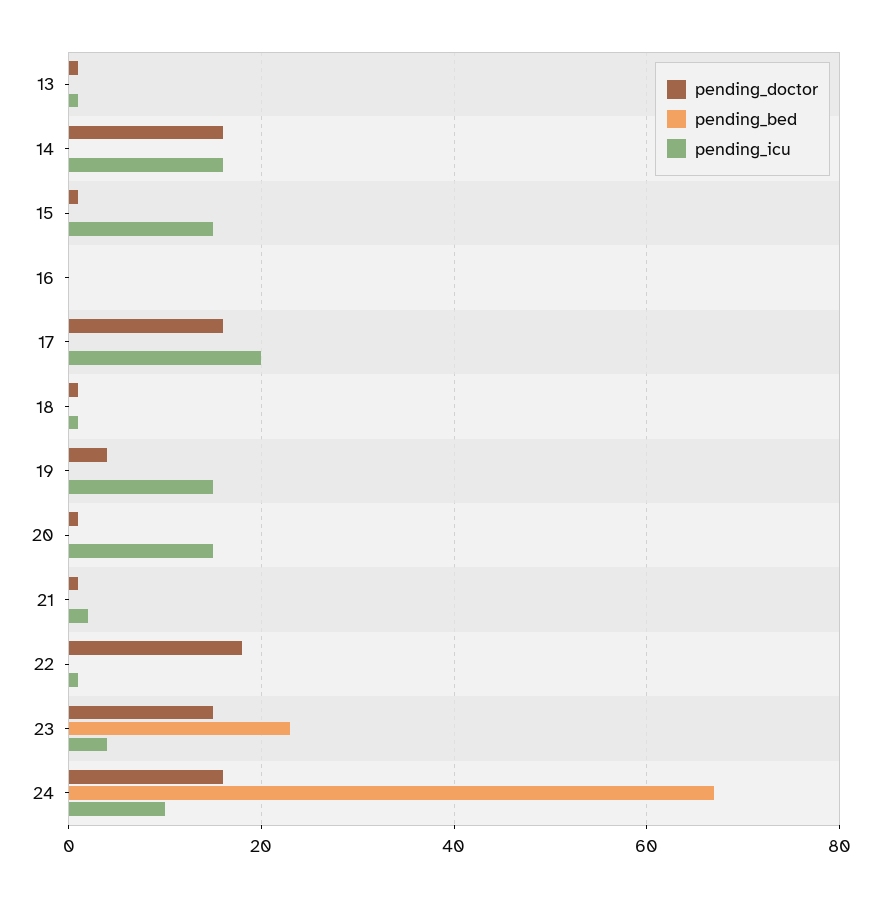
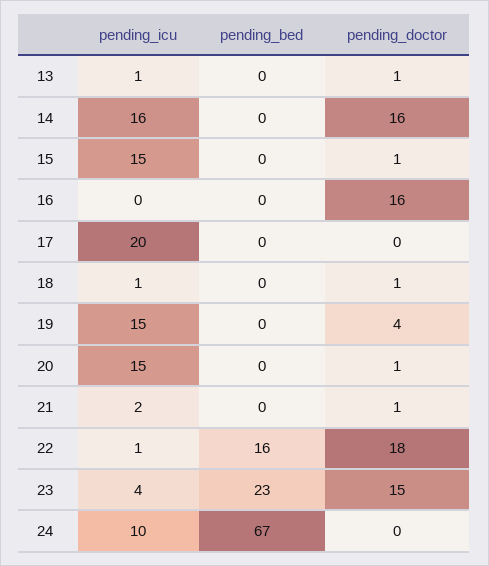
  {
    "pending_doctor": {
      "13": 1,
      "14": 16,
      "15": 1,
-     "16": 0,
+     "16": 16,
-     "17": 15,
+     "17": 0,
      "18": 1,
      "19": 4,
      "20": 1,
      "21": 1,
      "22": 18,
      "23": 15,
-     "24": 15
+     "24": 0
    },
    "pending_bed": {
      "13": 0,
      "14": 0,
      "15": 0,
      "16": 0,
      "17": 0,
      "18": 0,
      "19": 0,
      "20": 0,
      "21": 0,
-     "22": 0,
+     "22": 16,
      "23": 23,
      "24": 67
    },
    "pending_icu": {
      "13": 1,
      "14": 16,
      "15": 15,
      "16": 0,
      "17": 20,
      "18": 1,
      "19": 15,
      "20": 15,
      "21": 2,
      "22": 1,
      "23": 4,
      "24": 10
    }
  }

